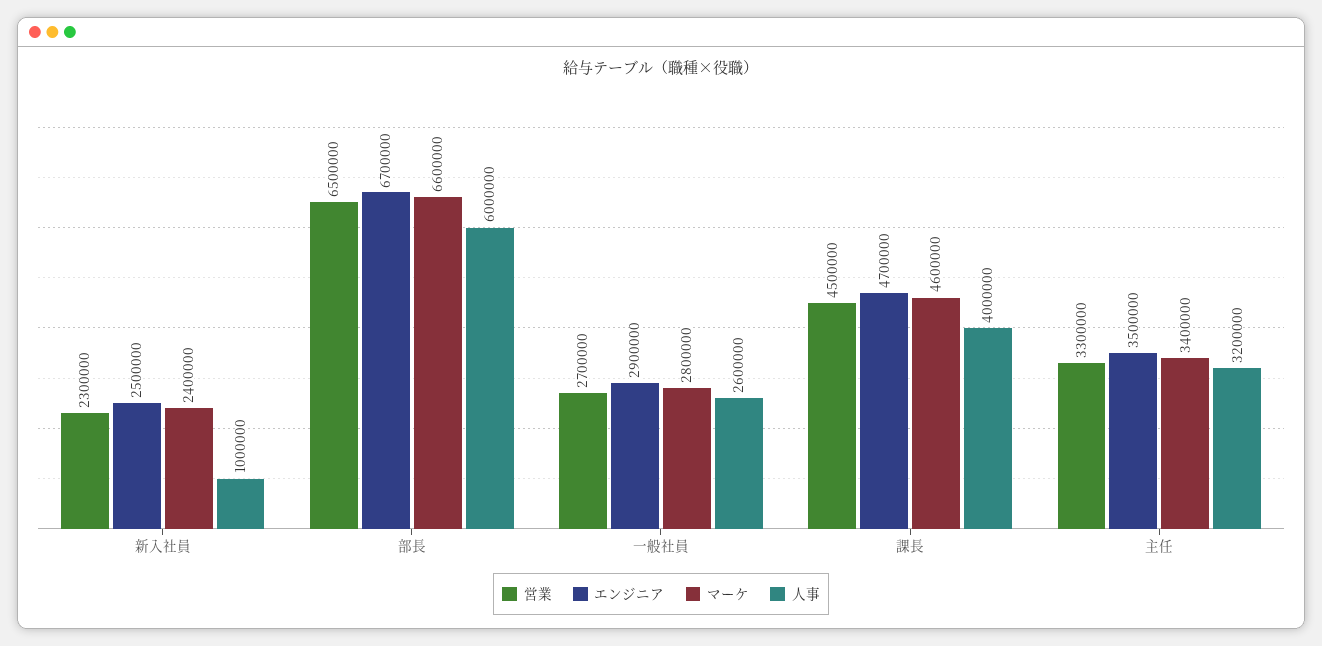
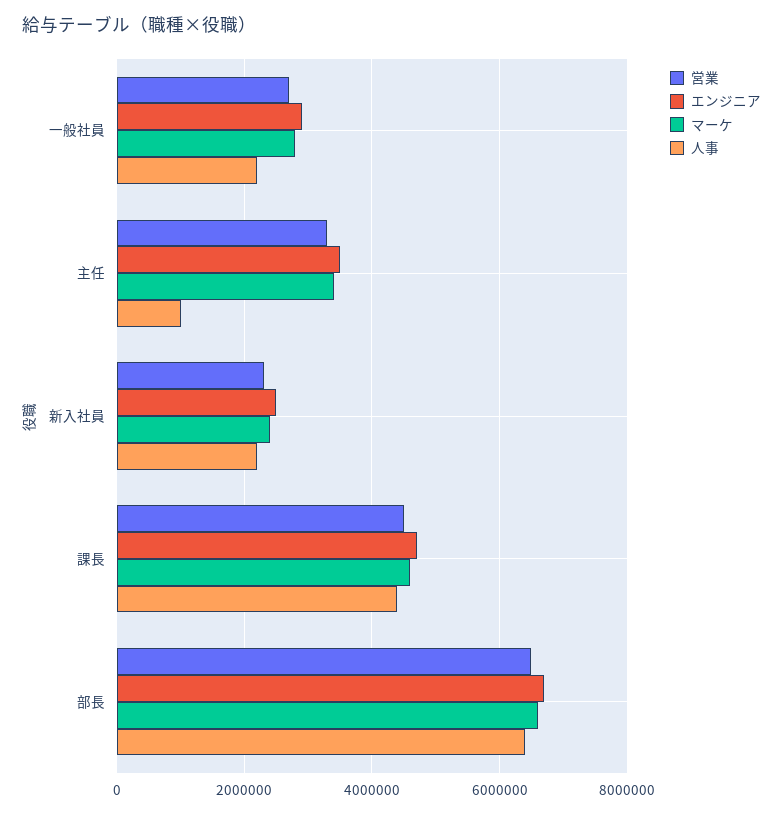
  {
    "営業": {
      "新入社員": 2300000,
      "部長": 6500000,
      "一般社員": 2700000,
      "課長": 4500000,
      "主任": 3300000
    },
    "エンジニア": {
      "新入社員": 2500000,
      "部長": 6700000,
      "一般社員": 2900000,
      "課長": 4700000,
      "主任": 3500000
    },
    "マーケ": {
      "新入社員": 2400000,
      "部長": 6600000,
      "一般社員": 2800000,
      "課長": 4600000,
      "主任": 3400000
    },
    "人事": {
-     "新入社員": 1000000,
+     "新入社員": 2200000,
-     "部長": 6000000,
+     "部長": 6400000,
-     "一般社員": 2600000,
+     "一般社員": 2200000,
-     "課長": 4000000,
+     "課長": 4400000,
-     "主任": 3200000
+     "主任": 1000000
    }
  }

